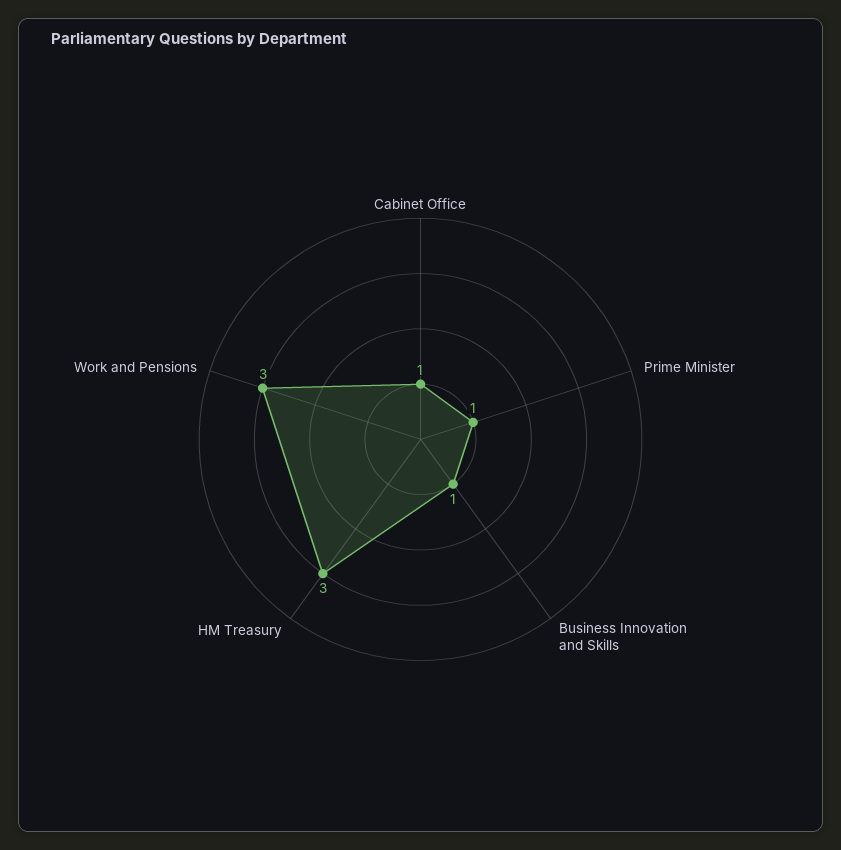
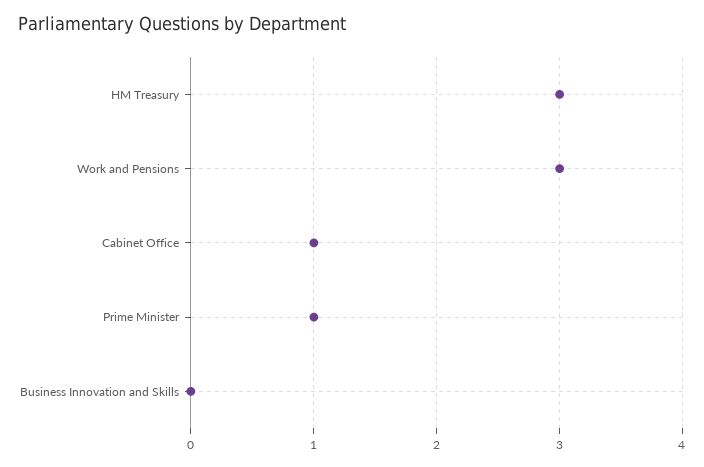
  {
    "Cabinet Office": 1,
    "Prime Minister": 1,
-   "Business Innovation and Skills": 1,
+   "Business Innovation and Skills": 0,
    "HM Treasury": 3,
    "Work and Pensions": 3
  }

